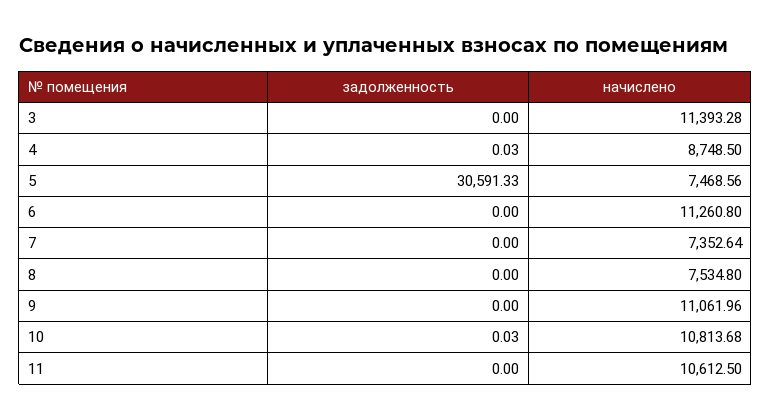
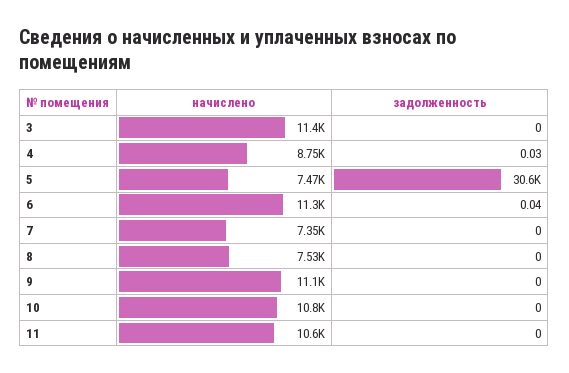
  {
    "задолженность": {
      "3": 0,
      "4": 0.03,
      "5": 30591.33,
-     "6": 0,
+     "6": 0.04,
      "7": 0,
      "8": 0,
      "9": 0,
-     "10": 0.03,
+     "10": 0,
      "11": 0
    },
    "начислено": {
      "3": 11393.28,
      "4": 8748.5,
      "5": 7468.56,
      "6": 11260.8,
      "7": 7352.64,
      "8": 7534.8,
      "9": 11061.96,
      "10": 10813.68,
      "11": 10612.5
    }
  }

